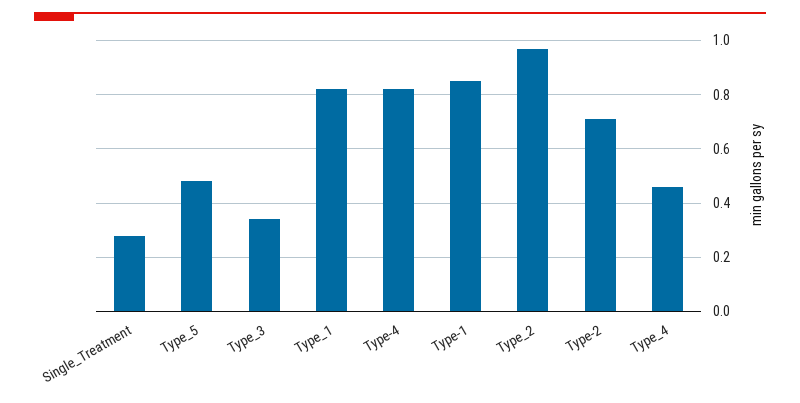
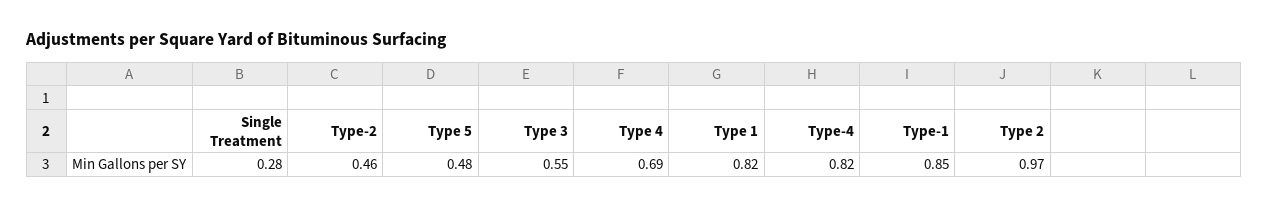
  {
    "Single_Treatment": 0.28,
    "Type_5": 0.48,
-   "Type_3": 0.35,
+   "Type_3": 0.55,
    "Type_1": 0.82,
    "Type-4": 0.82,
    "Type-1": 0.85,
    "Type_2": 0.97,
-   "Type-2": 0.7,
+   "Type-2": 0.46,
-   "Type_4": 0.45
+   "Type_4": 0.69
  }

